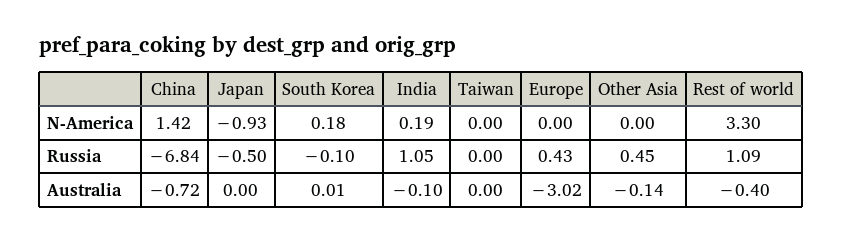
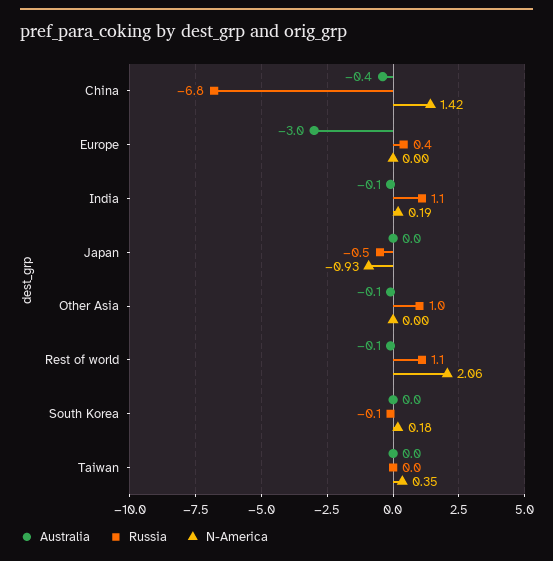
  {
    "N-America": {
      "China": 1.42,
      "Japan": -0.93,
      "South Korea": 0.18,
      "India": 0.19,
-     "Taiwan": 0,
+     "Taiwan": 0.35,
      "Europe": 0,
      "Other Asia": 0,
-     "Rest of world": 3.3
+     "Rest of world": 2.06
    },
    "Russia": {
      "China": -6.84,
      "Japan": -0.5,
      "South Korea": -0.1,
      "India": 1.05,
      "Taiwan": 0,
      "Europe": 0.43,
-     "Other Asia": 0.45,
+     "Other Asia": 1,
      "Rest of world": 1.09
    },
    "Australia": {
-     "China": -0.72,
+     "China": -0.4,
      "Japan": 0,
      "South Korea": 0.01,
      "India": -0.1,
      "Taiwan": 0,
      "Europe": -3.02,
      "Other Asia": -0.14,
-     "Rest of world": -0.4
+     "Rest of world": -0.1
    }
  }

